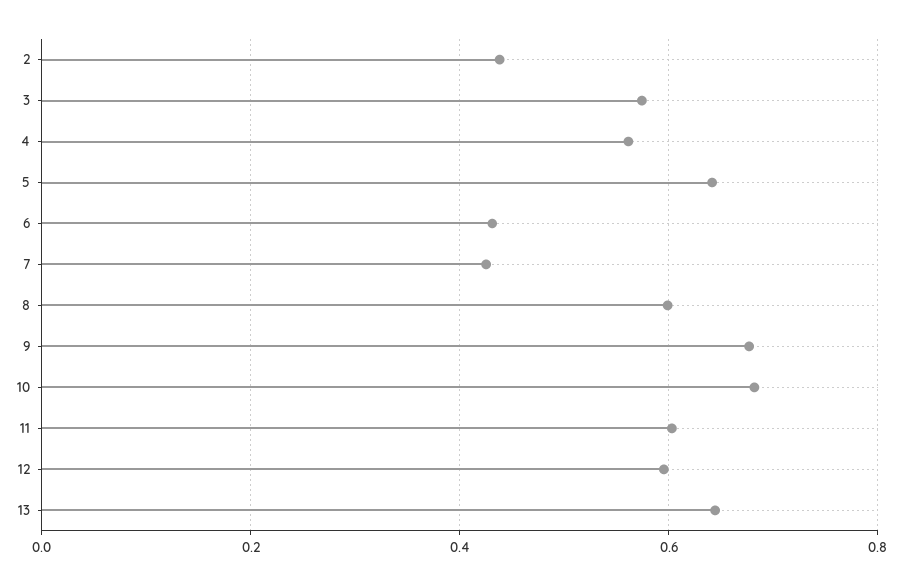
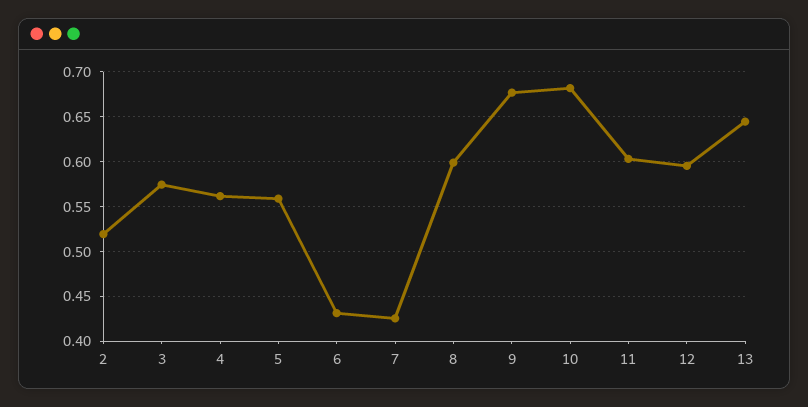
  {
-   "2": 0.44,
+   "2": 0.52,
    "3": 0.57,
    "4": 0.56,
-   "5": 0.64,
+   "5": 0.56,
    "6": 0.43,
    "7": 0.43,
    "8": 0.6,
    "9": 0.68,
    "10": 0.68,
    "11": 0.6,
    "12": 0.6,
    "13": 0.64
  }

